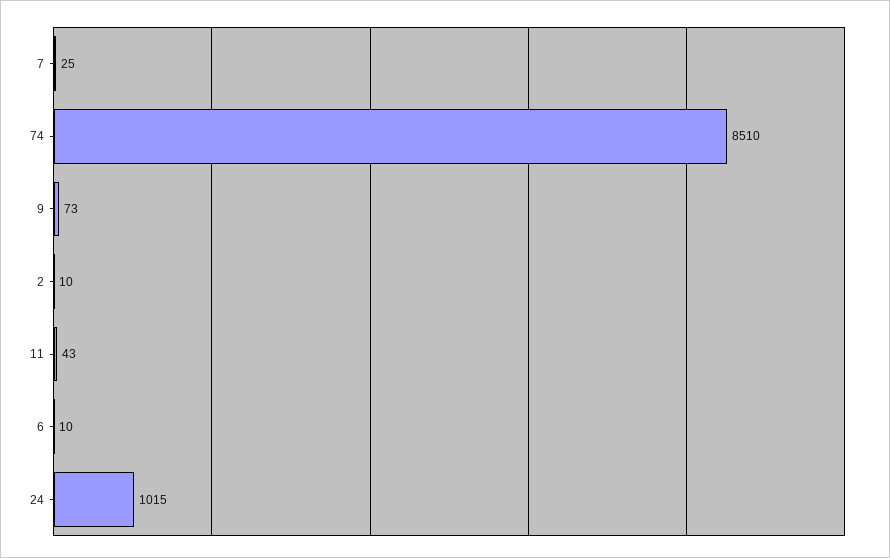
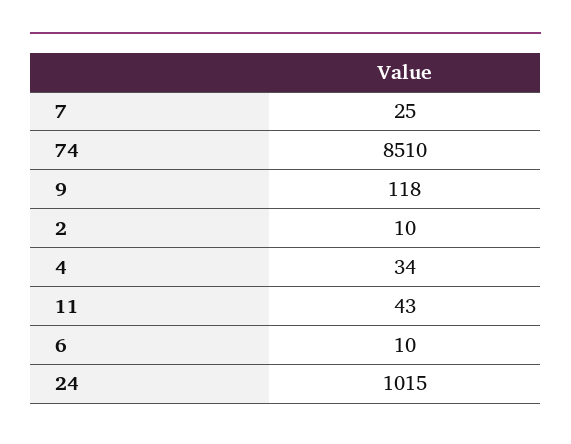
  {
    "7": 25,
    "74": 8510,
-   "9": 73,
+   "9": 118,
    "2": 10,
    "11": 43,
    "6": 10,
-   "24": 1015
+   "24": 1015,
+   "4": 34
  }

